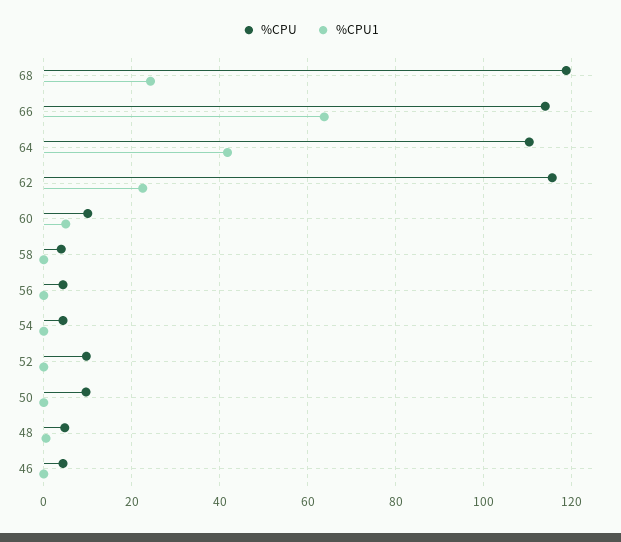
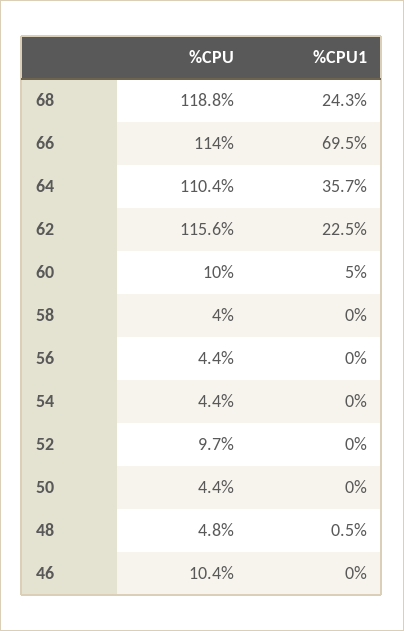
  {
    "%CPU": {
      "68": 118.8,
      "66": 114,
      "64": 110.4,
      "62": 115.6,
      "60": 10,
      "58": 4,
      "56": 4.4,
      "54": 4.4,
      "52": 9.7,
-     "50": 10,
+     "50": 4.4,
      "48": 4.8,
-     "46": 4
+     "46": 10.4
    },
    "%CPU1": {
      "68": 24.3,
-     "66": 64,
+     "66": 69.5,
-     "64": 42,
+     "64": 35.7,
      "62": 22.5,
      "60": 5,
      "58": 0,
      "56": 0,
      "54": 0,
      "52": 0,
      "50": 0,
      "48": 0.5,
      "46": 0
    }
  }

